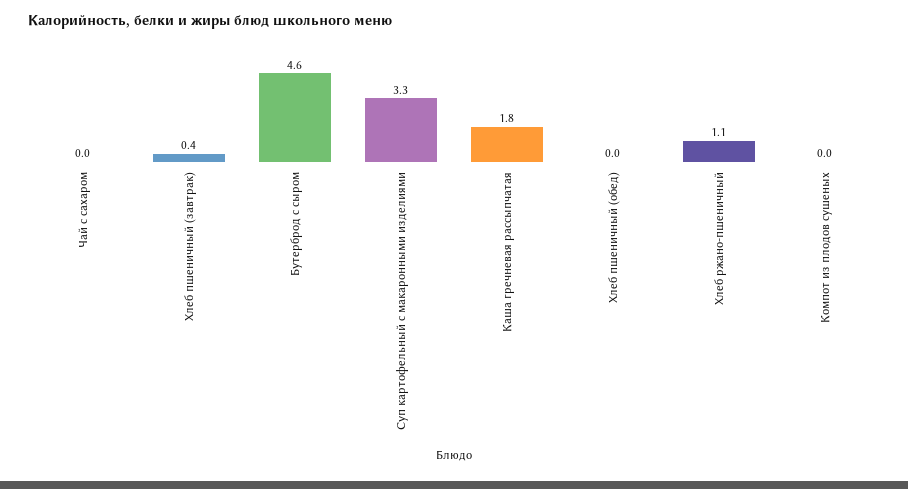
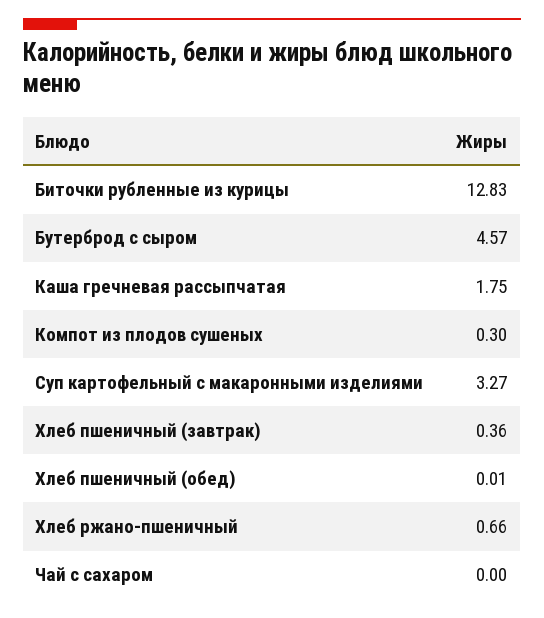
  {
    "Чай с сахаром": 0,
    "Хлеб пшеничный (завтрак)": 0.36,
    "Бутерброд с сыром": 4.57,
    "Суп картофельный с макаронными изделиями": 3.27,
    "Каша гречневая рассыпчатая": 1.75,
    "Хлеб пшеничный (обед)": 0.01,
-   "Хлеб ржано-пшеничный": 1.1,
+   "Хлеб ржано-пшеничный": 0.66,
-   "Компот из плодов сушеных": 0
+   "Компот из плодов сушеных": 0.3,
+   "Биточки рубленные из курицы": 12.83
  }

